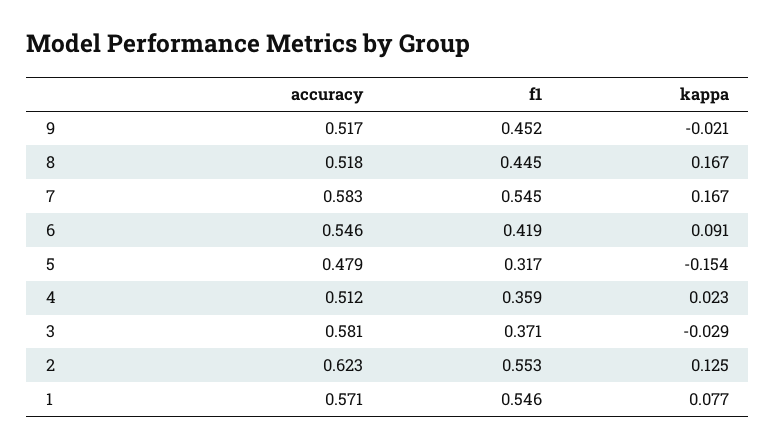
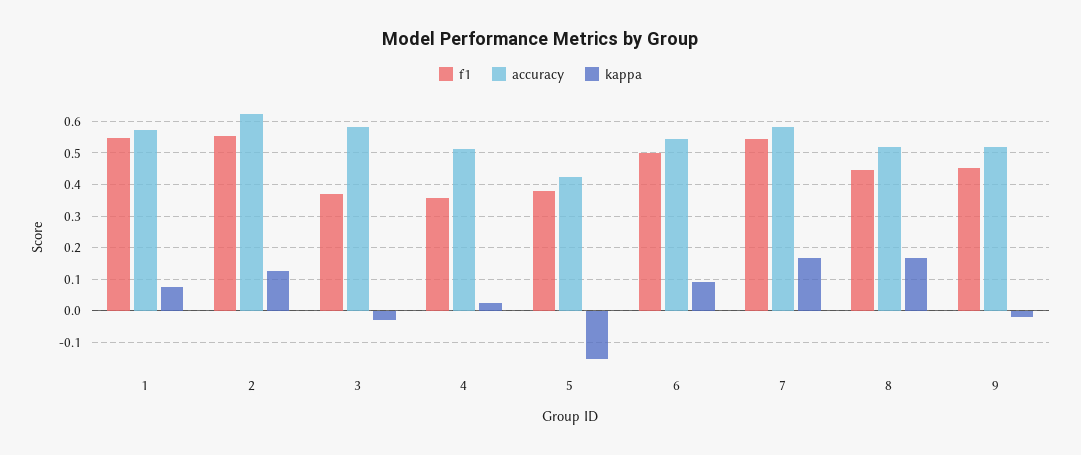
  {
    "accuracy": {
      "9": 0.517,
      "8": 0.518,
      "7": 0.583,
      "6": 0.546,
-     "5": 0.479,
+     "5": 0.42,
      "4": 0.512,
      "3": 0.581,
      "2": 0.623,
      "1": 0.571
    },
    "f1": {
      "9": 0.452,
      "8": 0.445,
      "7": 0.545,
-     "6": 0.419,
+     "6": 0.5,
-     "5": 0.317,
+     "5": 0.38,
      "4": 0.359,
      "3": 0.371,
      "2": 0.553,
      "1": 0.546
    },
    "kappa": {
      "9": -0.021,
      "8": 0.167,
      "7": 0.167,
      "6": 0.091,
      "5": -0.154,
      "4": 0.023,
      "3": -0.029,
      "2": 0.125,
      "1": 0.077
    }
  }

